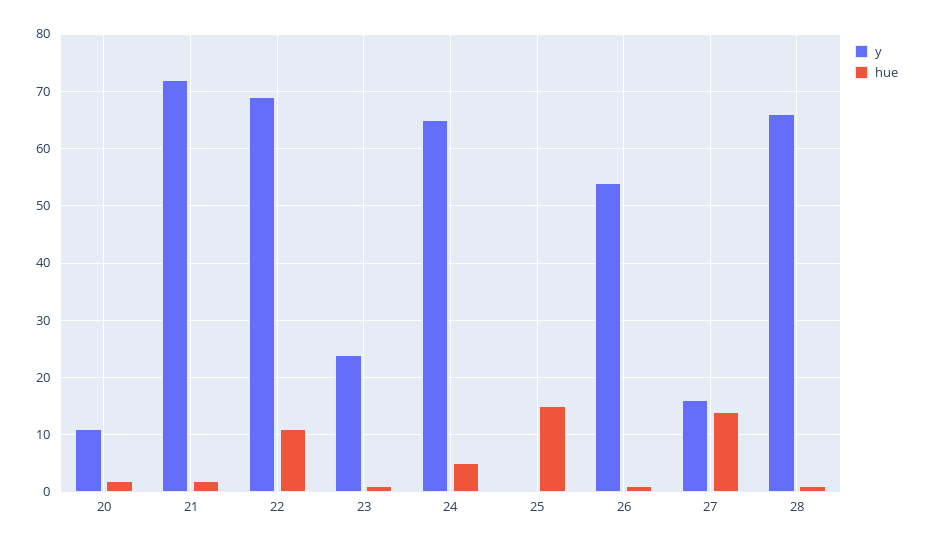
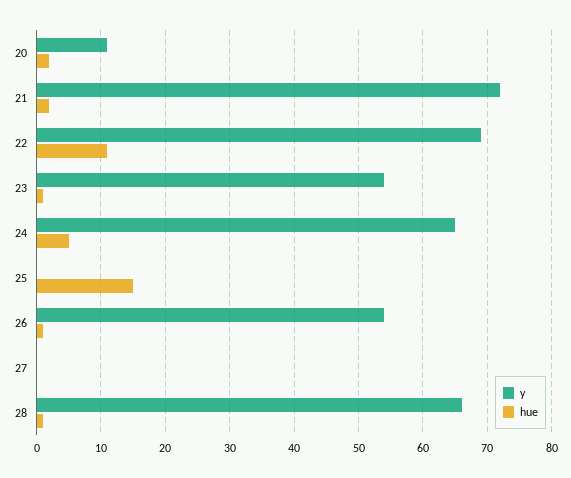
  {
    "y": {
      "20": 11,
      "21": 72,
      "22": 69,
-     "23": 25,
+     "23": 54,
      "24": 65,
      "25": 0,
      "26": 54,
-     "27": 15,
+     "27": 0,
      "28": 66
    },
    "hue": {
      "20": 2,
      "21": 2,
      "22": 11,
      "23": 1,
      "24": 5,
      "25": 15,
      "26": 1,
-     "27": 15,
+     "27": 0,
      "28": 1
    }
  }

